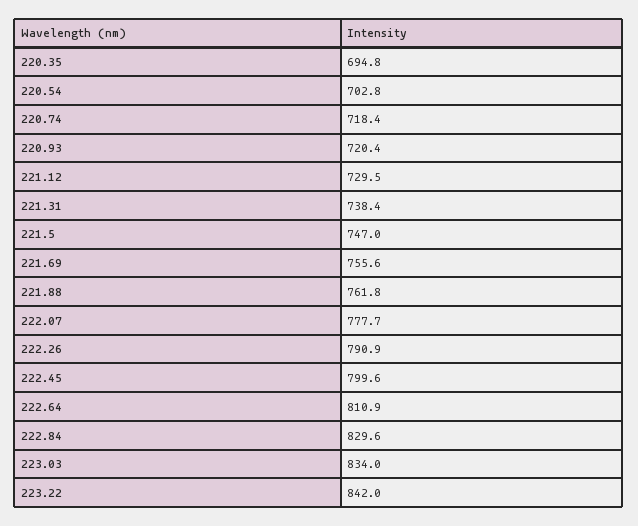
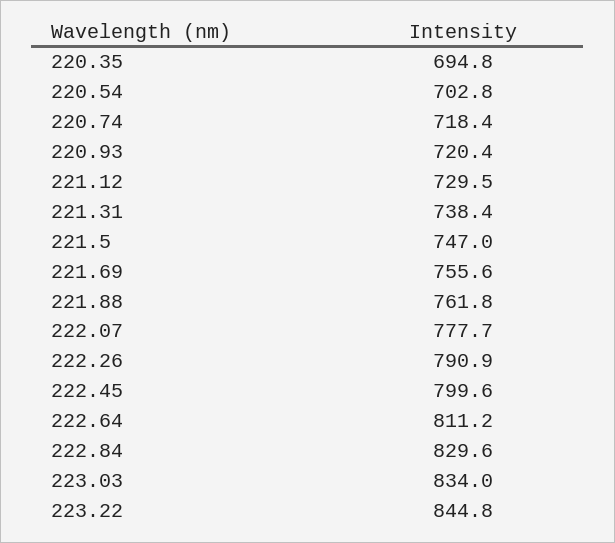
  {
    "220.35": 694.8,
    "220.54": 702.8,
    "220.74": 718.4,
    "220.93": 720.4,
    "221.12": 729.5,
    "221.31": 738.4,
    "221.5": 747,
    "221.69": 755.6,
    "221.88": 761.8,
    "222.07": 777.7,
    "222.26": 790.9,
    "222.45": 799.6,
-   "222.64": 810.9,
+   "222.64": 811.2,
    "222.84": 829.6,
    "223.03": 834,
-   "223.22": 842
+   "223.22": 844.8
  }

